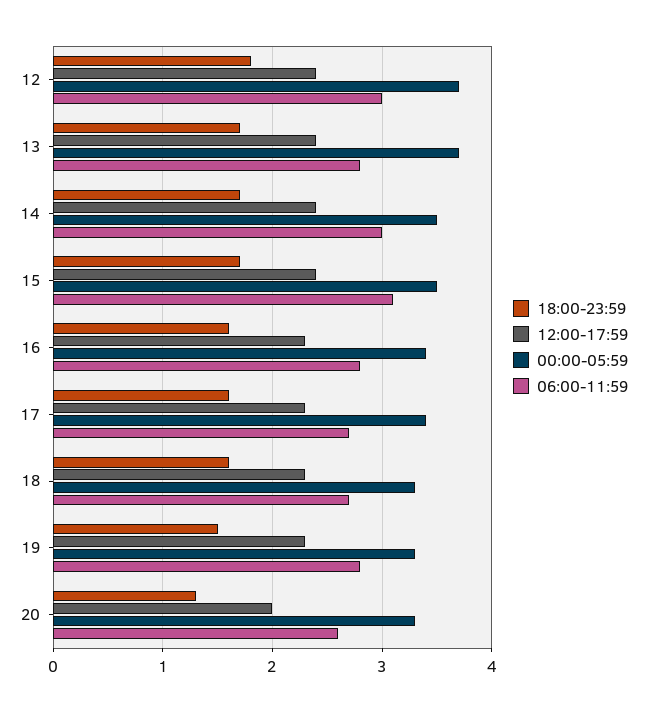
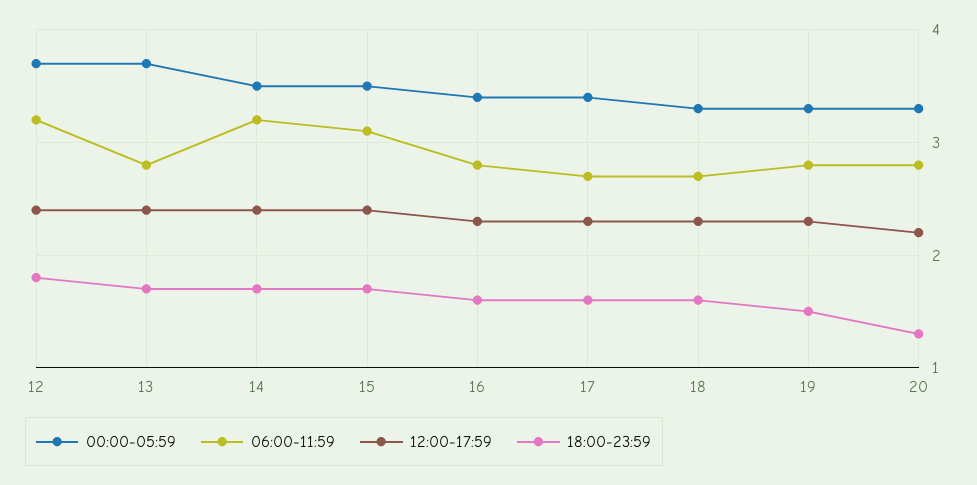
  {
    "18:00-23:59": {
      "12": 1.8,
      "13": 1.7,
      "14": 1.7,
      "15": 1.7,
      "16": 1.6,
      "17": 1.6,
      "18": 1.6,
      "19": 1.5,
      "20": 1.3
    },
    "12:00-17:59": {
      "12": 2.4,
      "13": 2.4,
      "14": 2.4,
      "15": 2.4,
      "16": 2.3,
      "17": 2.3,
      "18": 2.3,
      "19": 2.3,
-     "20": 2
+     "20": 2.2
    },
    "00:00-05:59": {
      "12": 3.7,
      "13": 3.7,
      "14": 3.5,
      "15": 3.5,
      "16": 3.4,
      "17": 3.4,
      "18": 3.3,
      "19": 3.3,
      "20": 3.3
    },
    "06:00-11:59": {
-     "12": 3,
+     "12": 3.2,
      "13": 2.8,
-     "14": 3,
+     "14": 3.2,
      "15": 3.1,
      "16": 2.8,
      "17": 2.7,
      "18": 2.7,
      "19": 2.8,
-     "20": 2.6
+     "20": 2.8
    }
  }

